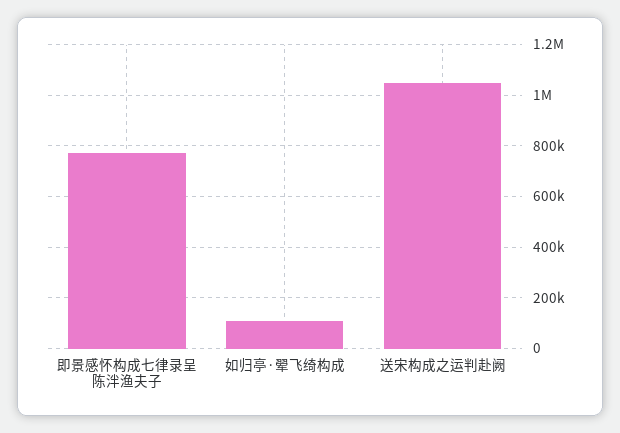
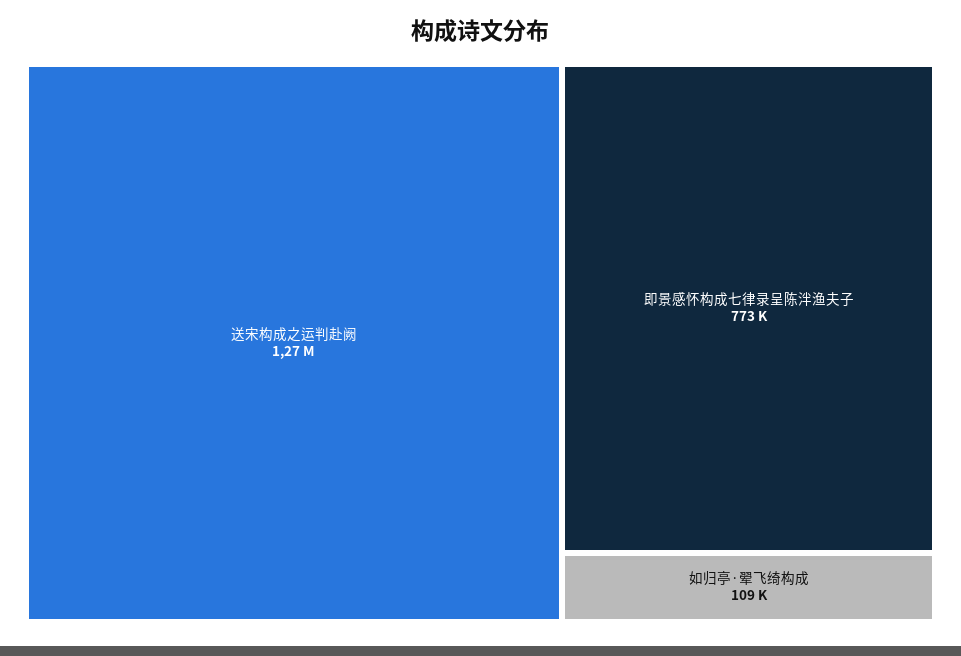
  {
    "即景感怀构成七律录呈陈泮渔夫子": 773000,
    "如归亭·翚飞绮构成": 109000,
-   "送宋构成之运判赴阙": 1050000
+   "送宋构成之运判赴阙": 1270000
  }

